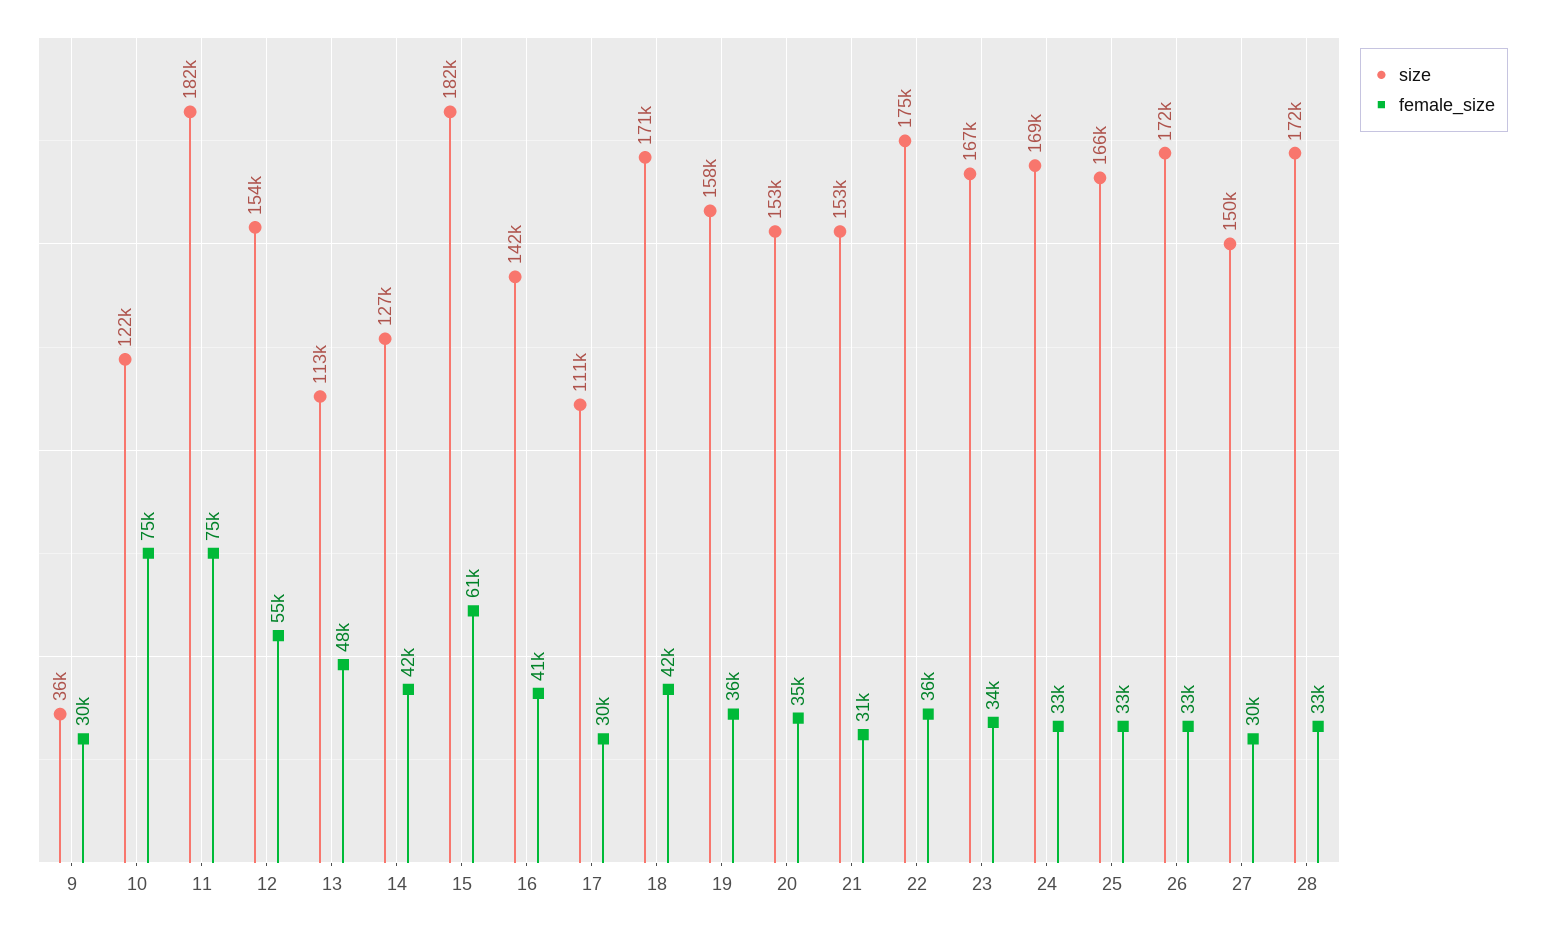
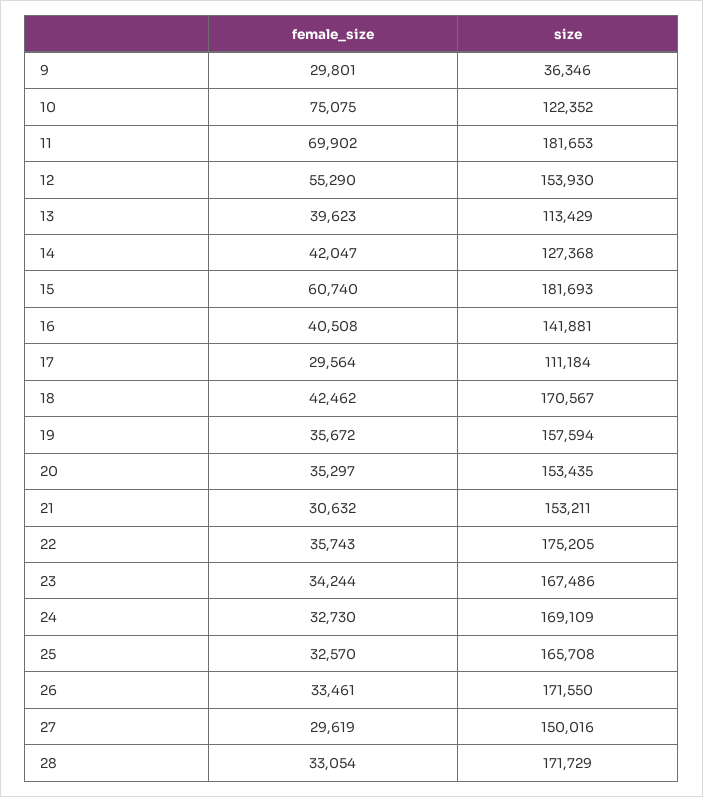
  {
    "size": {
      "9": 36346,
      "10": 122352,
      "11": 181653,
      "12": 153930,
      "13": 113429,
      "14": 127368,
      "15": 181693,
      "16": 141881,
      "17": 111184,
      "18": 170567,
      "19": 157594,
      "20": 153435,
      "21": 153211,
      "22": 175205,
      "23": 167486,
      "24": 169109,
      "25": 165708,
      "26": 171550,
      "27": 150016,
      "28": 171729
    },
    "female_size": {
      "9": 29801,
      "10": 75075,
-     "11": 75000,
+     "11": 69902,
      "12": 55290,
-     "13": 48000,
+     "13": 39623,
      "14": 42047,
      "15": 60740,
      "16": 40508,
      "17": 29564,
      "18": 42462,
      "19": 35672,
      "20": 35297,
      "21": 30632,
      "22": 35743,
      "23": 34244,
      "24": 32730,
      "25": 32570,
      "26": 33461,
      "27": 29619,
      "28": 33054
    }
  }

